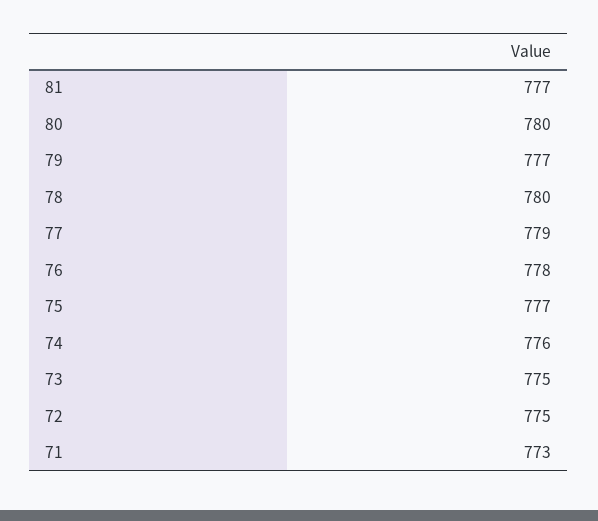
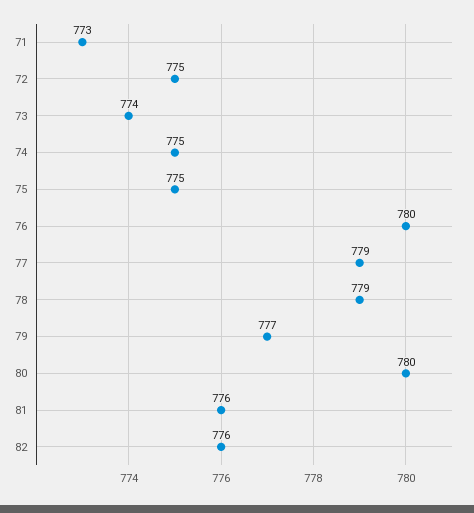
  {
-   "81": 777,
+   "81": 776,
    "80": 780,
    "79": 777,
-   "78": 780,
+   "78": 779,
    "77": 779,
-   "76": 778,
+   "76": 780,
-   "75": 777,
+   "75": 775,
-   "74": 776,
+   "74": 775,
-   "73": 775,
+   "73": 774,
    "72": 775,
-   "71": 773
+   "71": 773,
+   "82": 776
  }

